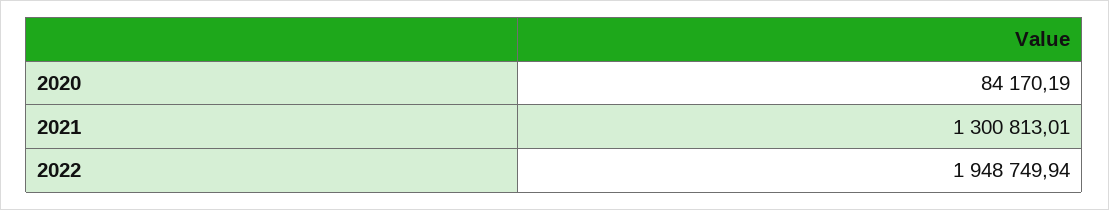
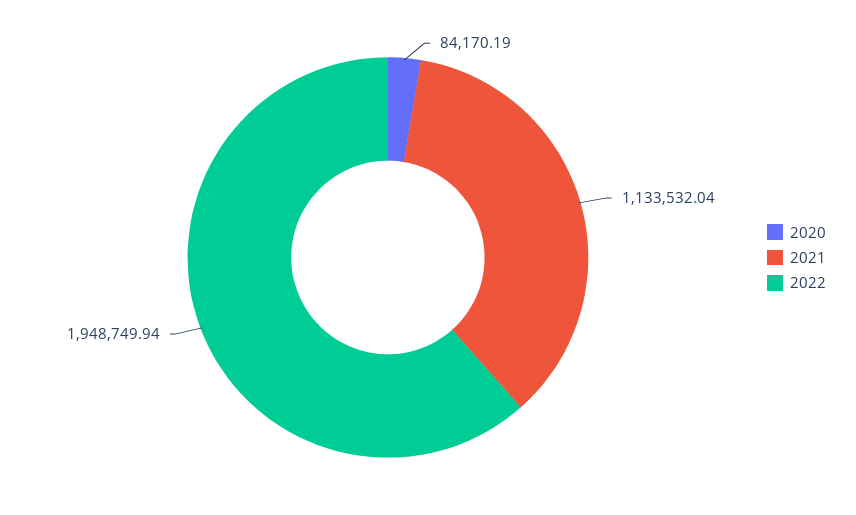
  {
    "2020": 84170.19,
-   "2021": 1300813.01,
+   "2021": 1133532.04,
    "2022": 1948749.94
  }

